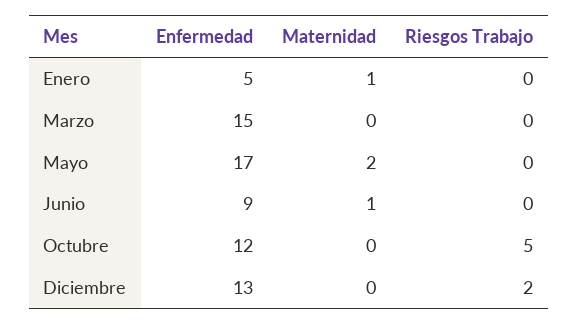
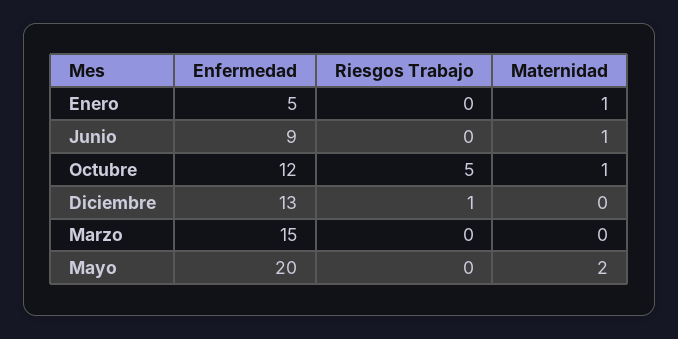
  {
    "Enfermedad": {
      "Enero": 5,
      "Marzo": 15,
-     "Mayo": 17,
+     "Mayo": 20,
      "Junio": 9,
      "Octubre": 12,
      "Diciembre": 13
    },
    "Maternidad": {
      "Enero": 1,
      "Marzo": 0,
      "Mayo": 2,
      "Junio": 1,
-     "Octubre": 0,
+     "Octubre": 1,
      "Diciembre": 0
    },
    "Riesgos Trabajo": {
      "Enero": 0,
      "Marzo": 0,
      "Mayo": 0,
      "Junio": 0,
      "Octubre": 5,
-     "Diciembre": 2
+     "Diciembre": 1
    }
  }

